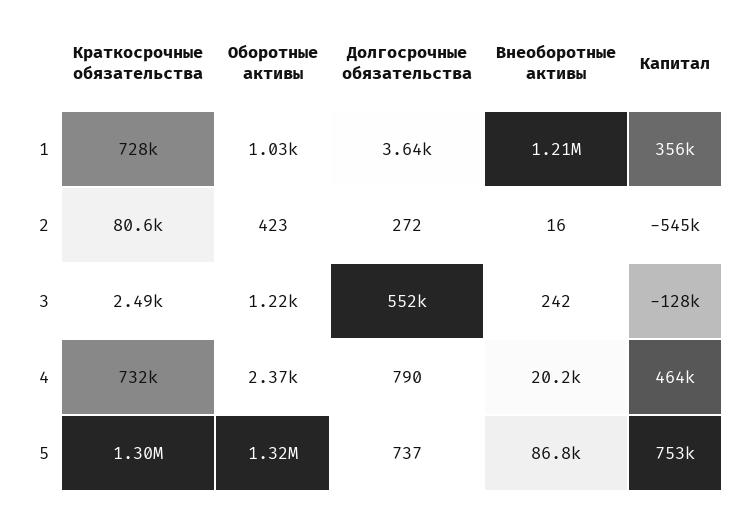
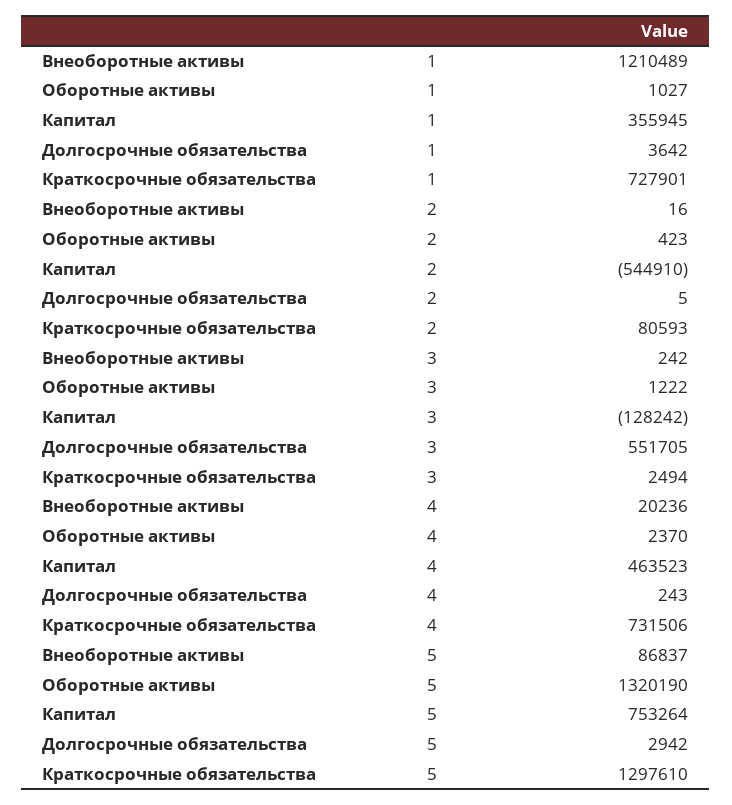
  {
    "Краткосрочные обязательства": {
      "1": 727901,
      "2": 80593,
      "3": 2494,
      "4": 731506,
      "5": 1297610
    },
    "Оборотные активы": {
      "1": 1027,
      "2": 423,
      "3": 1222,
      "4": 2370,
      "5": 1320190
    },
    "Долгосрочные обязательства": {
      "1": 3642,
-     "2": 272,
+     "2": 5,
      "3": 551705,
-     "4": 790,
+     "4": 243,
-     "5": 737
+     "5": 2942
    },
    "Внеоборотные активы": {
      "1": 1210489,
      "2": 16,
      "3": 242,
      "4": 20236,
      "5": 86837
    },
    "Капитал": {
      "1": 355945,
      "2": -544910,
      "3": -128242,
      "4": 463523,
      "5": 753264
    }
  }

